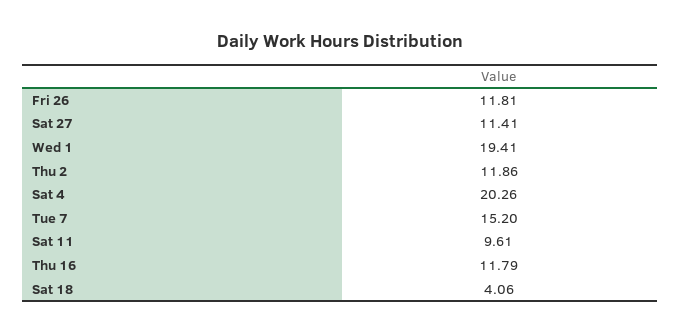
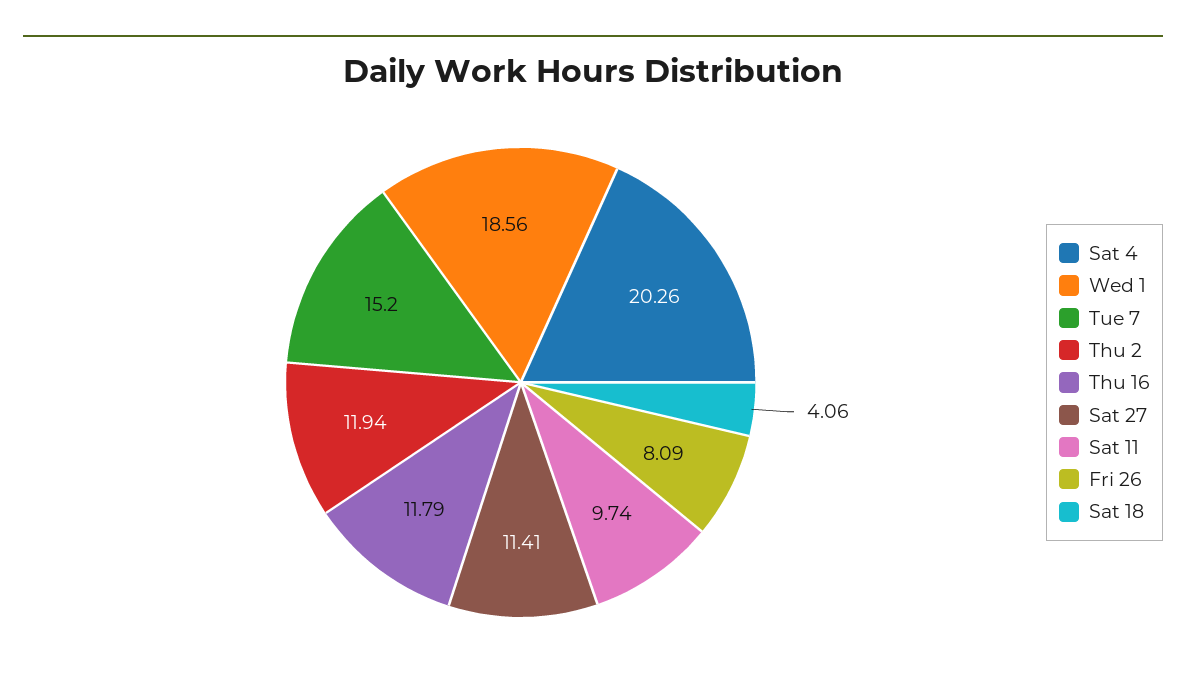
  {
-   "Fri 26": 11.81,
+   "Fri 26": 8.09,
    "Sat 27": 11.41,
-   "Wed 1": 19.41,
+   "Wed 1": 18.56,
-   "Thu 2": 11.86,
+   "Thu 2": 11.94,
    "Sat 4": 20.26,
    "Tue 7": 15.2,
-   "Sat 11": 9.61,
+   "Sat 11": 9.74,
    "Thu 16": 11.79,
    "Sat 18": 4.06
  }

